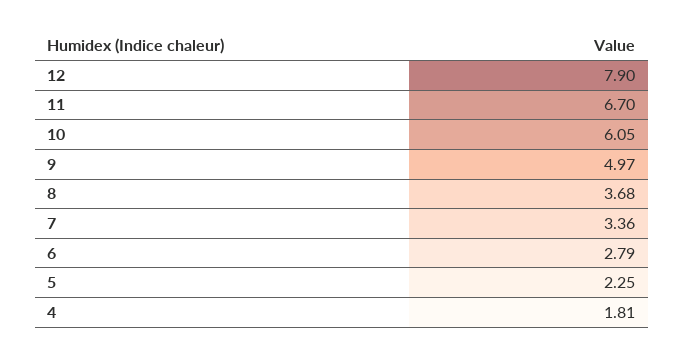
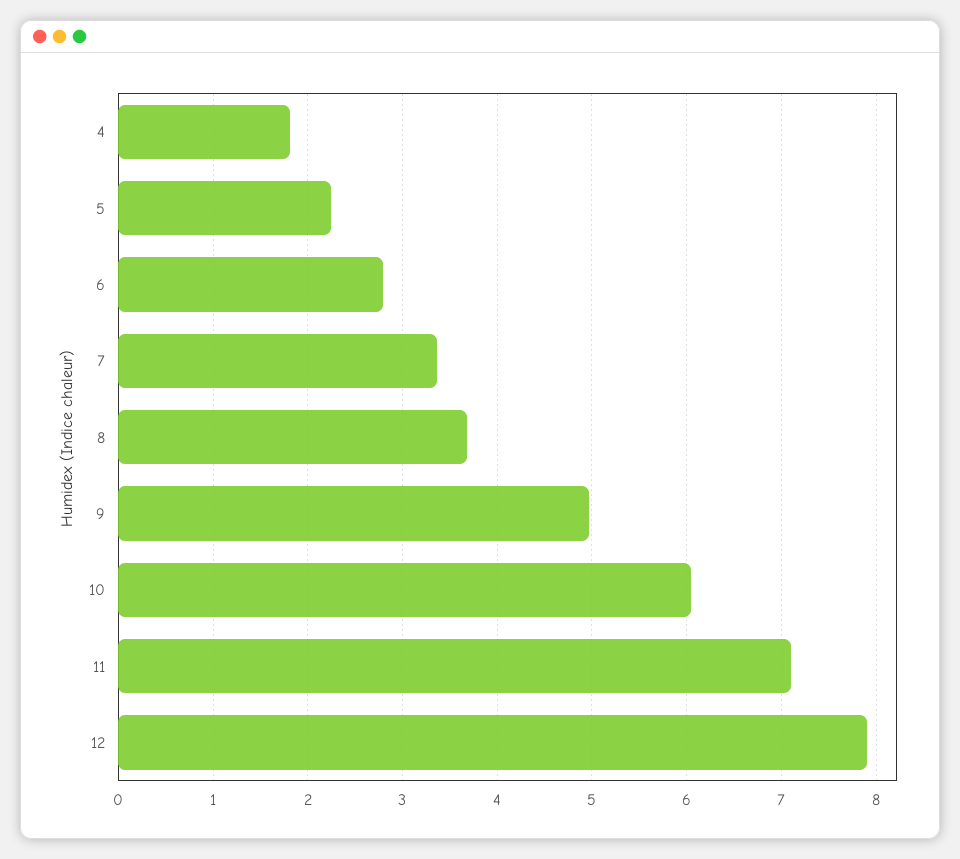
  {
    "12": 7.9,
-   "11": 6.7,
+   "11": 7.1,
    "10": 6.05,
    "9": 4.97,
    "8": 3.68,
    "7": 3.36,
    "6": 2.79,
    "5": 2.25,
    "4": 1.81
  }

